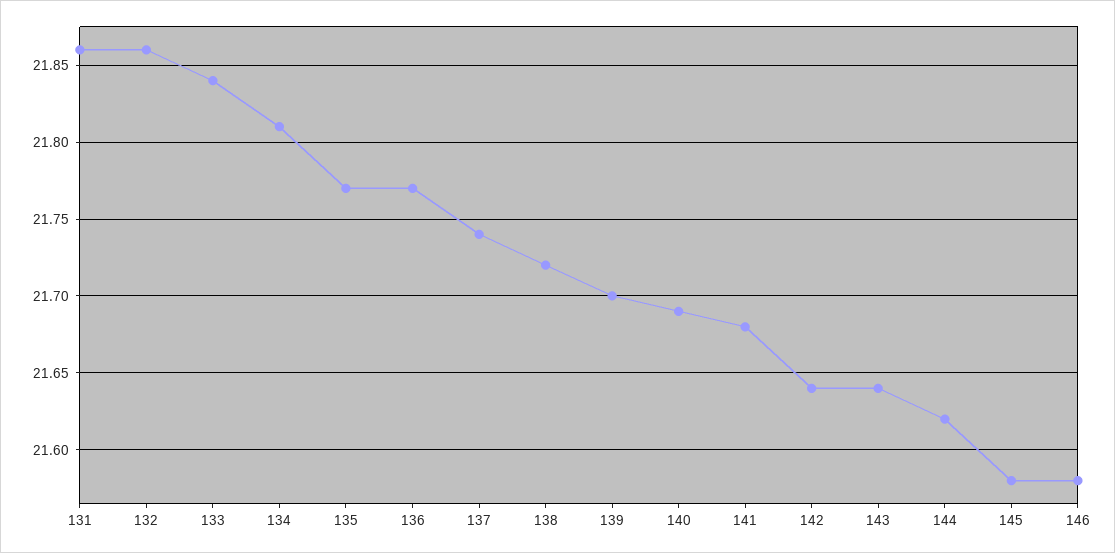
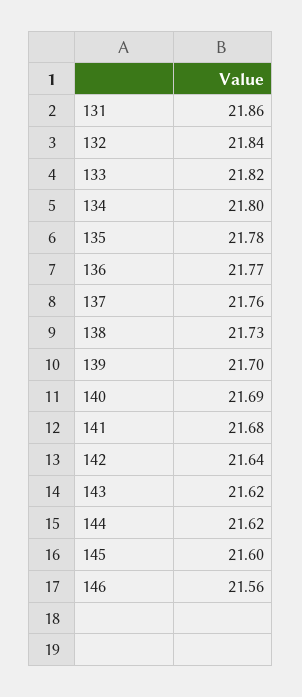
  {
    "131": 21.86,
-   "132": 21.86,
+   "132": 21.84,
-   "133": 21.84,
+   "133": 21.82,
-   "134": 21.81,
+   "134": 21.8,
-   "135": 21.77,
+   "135": 21.78,
    "136": 21.77,
-   "137": 21.74,
+   "137": 21.76,
-   "138": 21.72,
+   "138": 21.73,
    "139": 21.7,
    "140": 21.69,
    "141": 21.68,
    "142": 21.64,
-   "143": 21.64,
+   "143": 21.62,
    "144": 21.62,
-   "145": 21.58,
+   "145": 21.6,
-   "146": 21.58
+   "146": 21.56
  }

